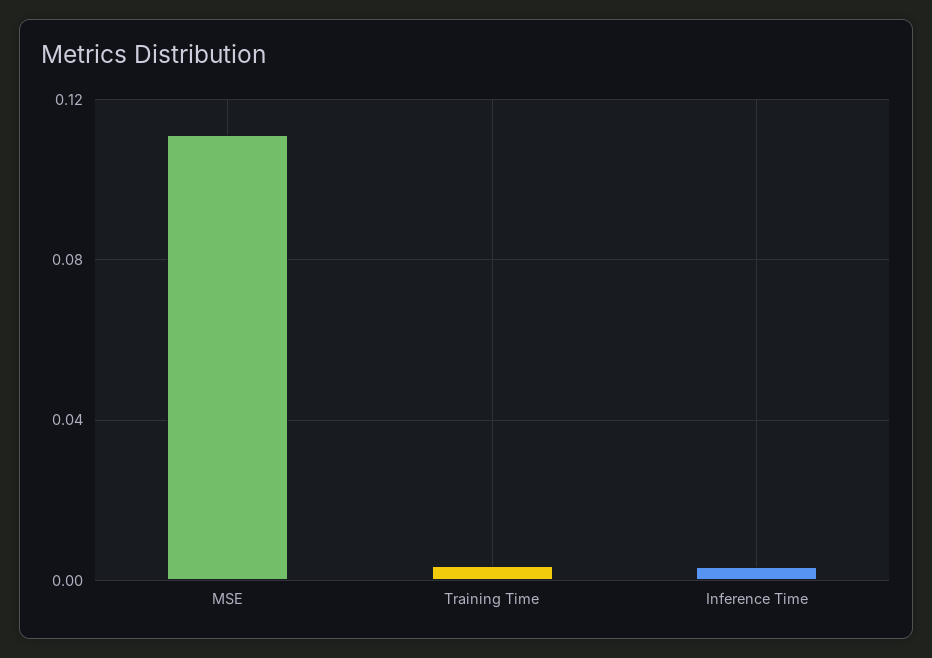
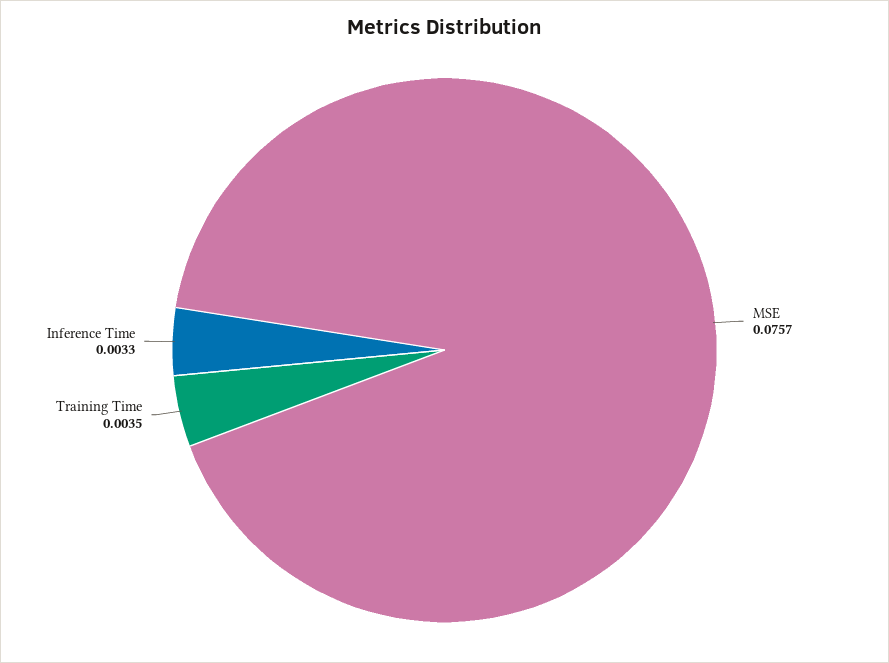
  {
-   "MSE": 0.11,
+   "MSE": 0.0757,
    "Training Time": 0.0035,
    "Inference Time": 0.0033
  }

